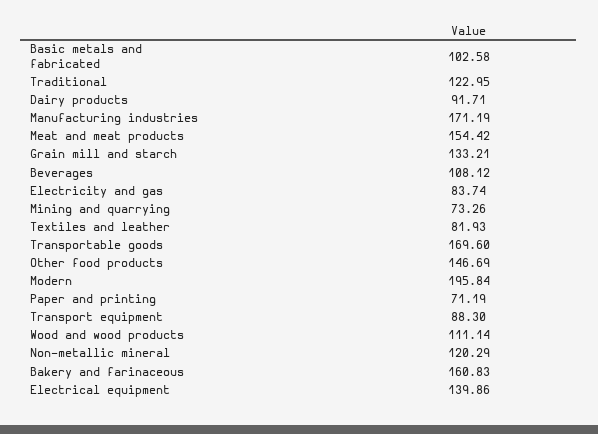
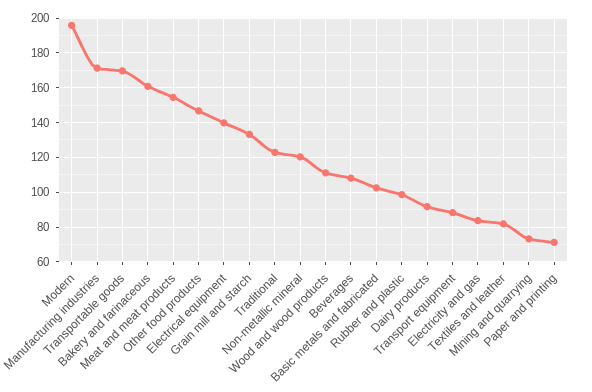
  {
    "Basic metals and fabricated": 102.58,
    "Traditional": 122.95,
    "Dairy products": 91.71,
    "Manufacturing industries": 171.19,
    "Meat and meat products": 154.42,
    "Grain mill and starch": 133.21,
    "Beverages": 108.12,
    "Electricity and gas": 83.74,
    "Mining and quarrying": 73.26,
    "Textiles and leather": 81.93,
    "Transportable goods": 169.6,
    "Other food products": 146.69,
    "Modern": 195.84,
    "Paper and printing": 71.19,
    "Transport equipment": 88.3,
    "Wood and wood products": 111.14,
    "Non-metallic mineral": 120.29,
    "Bakery and farinaceous": 160.83,
-   "Electrical equipment": 139.86
+   "Electrical equipment": 139.86,
+   "Rubber and plastic": 100
  }

